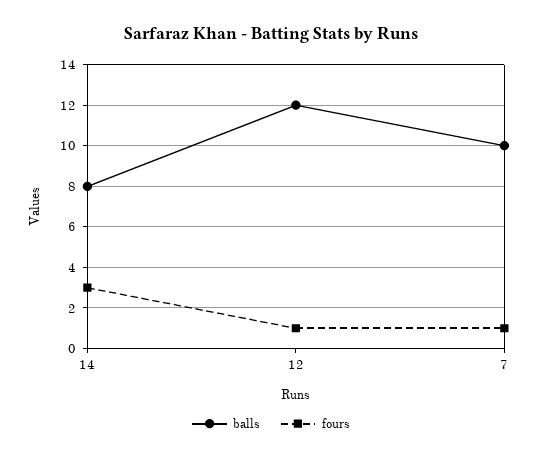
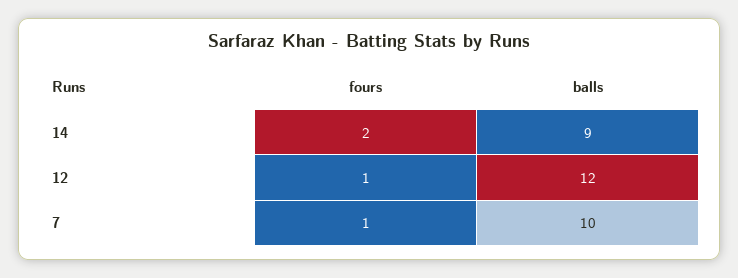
  {
    "balls": {
-     "14": 8,
+     "14": 9,
      "12": 12,
      "7": 10
    },
    "fours": {
-     "14": 3,
+     "14": 2,
      "12": 1,
      "7": 1
    }
  }

